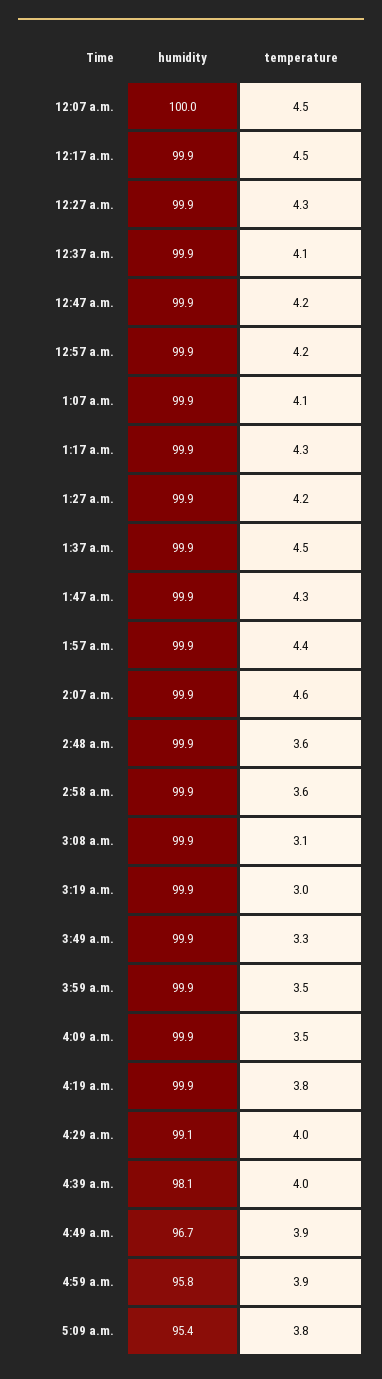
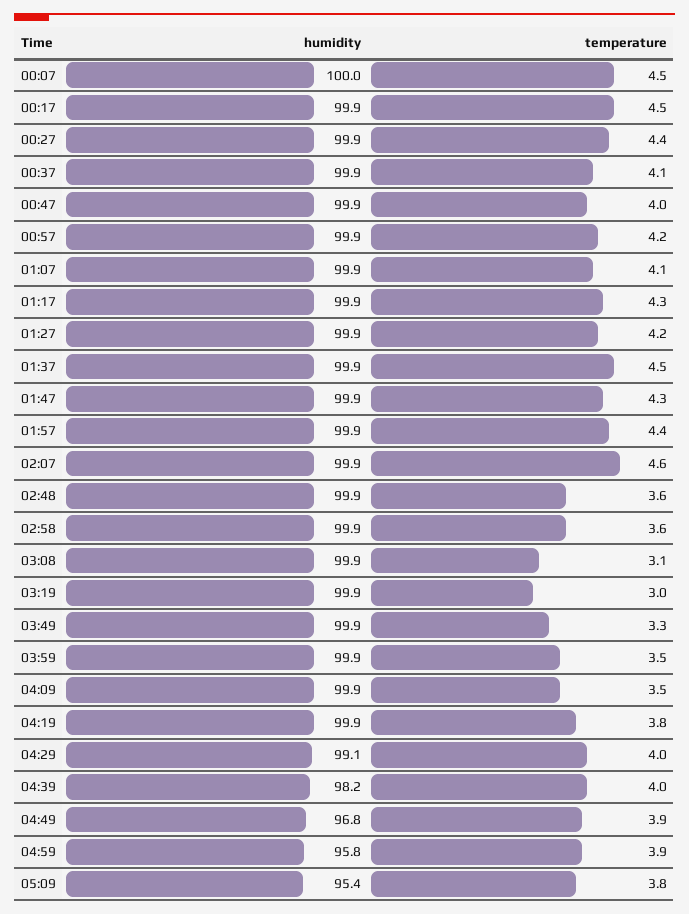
  {
    "humidity": {
      "12:07 a.m.": 100,
      "12:17 a.m.": 99.9,
      "12:27 a.m.": 99.9,
      "12:37 a.m.": 99.9,
      "12:47 a.m.": 99.9,
      "12:57 a.m.": 99.9,
      "1:07 a.m.": 99.9,
      "1:17 a.m.": 99.9,
      "1:27 a.m.": 99.9,
      "1:37 a.m.": 99.9,
      "1:47 a.m.": 99.9,
      "1:57 a.m.": 99.9,
      "2:07 a.m.": 99.9,
      "2:48 a.m.": 99.9,
      "2:58 a.m.": 99.9,
      "3:08 a.m.": 99.9,
      "3:19 a.m.": 99.9,
      "3:49 a.m.": 99.9,
      "3:59 a.m.": 99.9,
      "4:09 a.m.": 99.9,
      "4:19 a.m.": 99.9,
      "4:29 a.m.": 99.1,
-     "4:39 a.m.": 98.1,
+     "4:39 a.m.": 98.2,
-     "4:49 a.m.": 96.7,
+     "4:49 a.m.": 96.8,
      "4:59 a.m.": 95.8,
      "5:09 a.m.": 95.4
    },
    "temperature": {
      "12:07 a.m.": 4.5,
      "12:17 a.m.": 4.5,
-     "12:27 a.m.": 4.3,
+     "12:27 a.m.": 4.4,
      "12:37 a.m.": 4.1,
-     "12:47 a.m.": 4.2,
+     "12:47 a.m.": 4,
      "12:57 a.m.": 4.2,
      "1:07 a.m.": 4.1,
      "1:17 a.m.": 4.3,
      "1:27 a.m.": 4.2,
      "1:37 a.m.": 4.5,
      "1:47 a.m.": 4.3,
      "1:57 a.m.": 4.4,
      "2:07 a.m.": 4.6,
      "2:48 a.m.": 3.6,
      "2:58 a.m.": 3.6,
      "3:08 a.m.": 3.1,
      "3:19 a.m.": 3,
      "3:49 a.m.": 3.3,
      "3:59 a.m.": 3.5,
      "4:09 a.m.": 3.5,
      "4:19 a.m.": 3.8,
      "4:29 a.m.": 4,
      "4:39 a.m.": 4,
      "4:49 a.m.": 3.9,
      "4:59 a.m.": 3.9,
      "5:09 a.m.": 3.8
    }
  }

